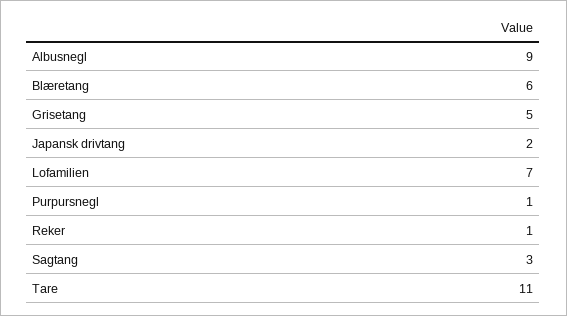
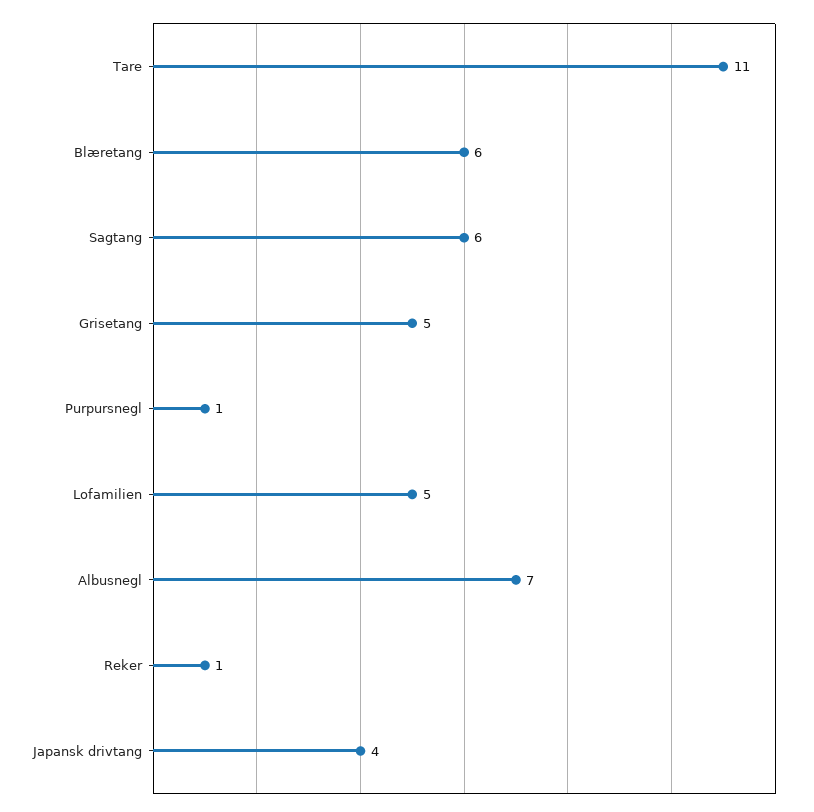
  {
-   "Albusnegl": 9,
+   "Albusnegl": 7,
    "Blæretang": 6,
    "Grisetang": 5,
-   "Japansk drivtang": 2,
+   "Japansk drivtang": 4,
-   "Lofamilien": 7,
+   "Lofamilien": 5,
    "Purpursnegl": 1,
    "Reker": 1,
-   "Sagtang": 3,
+   "Sagtang": 6,
    "Tare": 11
  }

